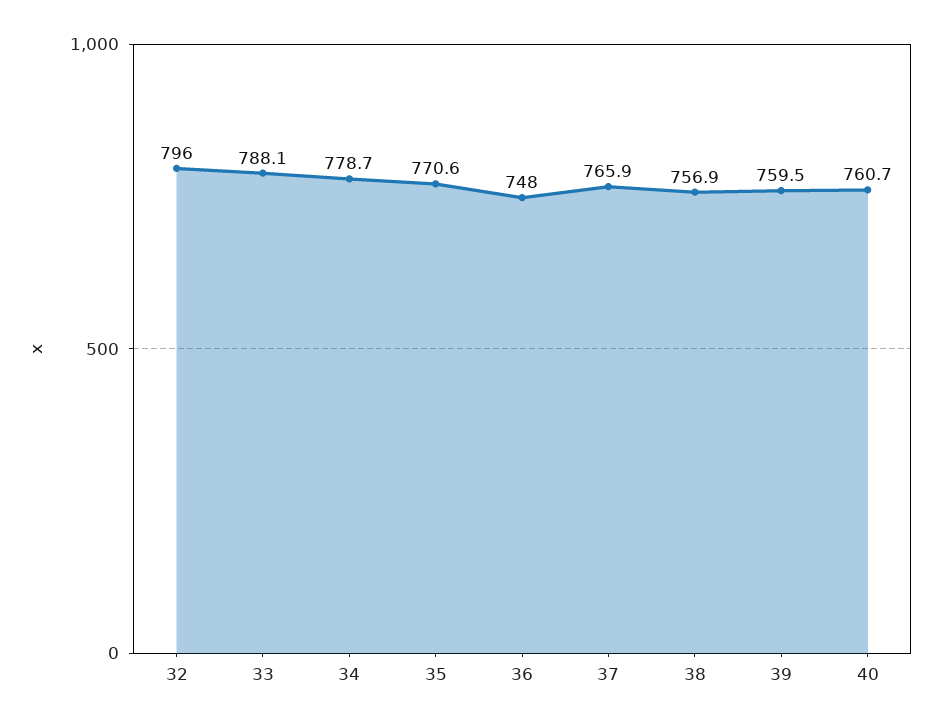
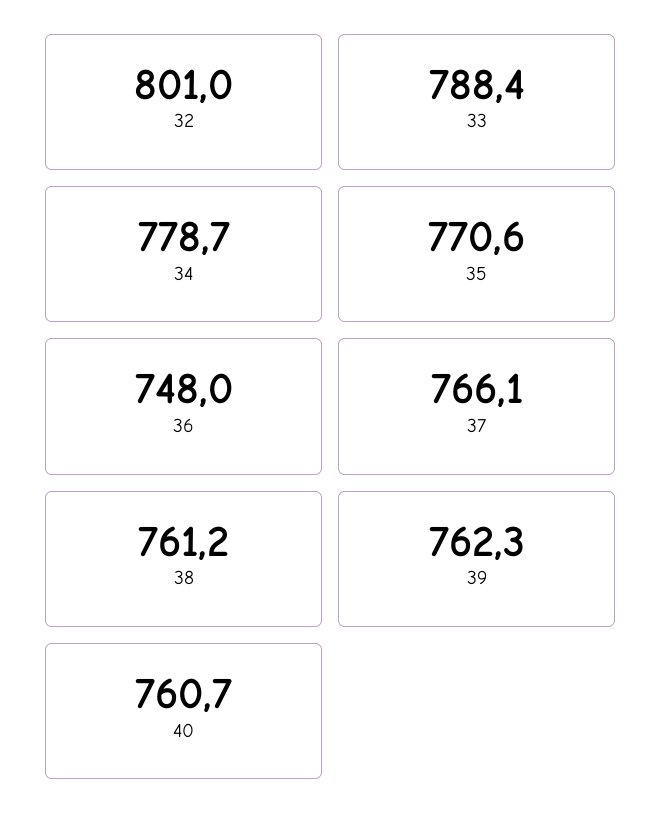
  {
-   "32": 796,
+   "32": 801,
-   "33": 788.1,
+   "33": 788.4,
    "34": 778.7,
    "35": 770.6,
    "36": 748,
-   "37": 765.9,
+   "37": 766.1,
-   "38": 756.9,
+   "38": 761.2,
-   "39": 759.5,
+   "39": 762.3,
    "40": 760.7
  }

